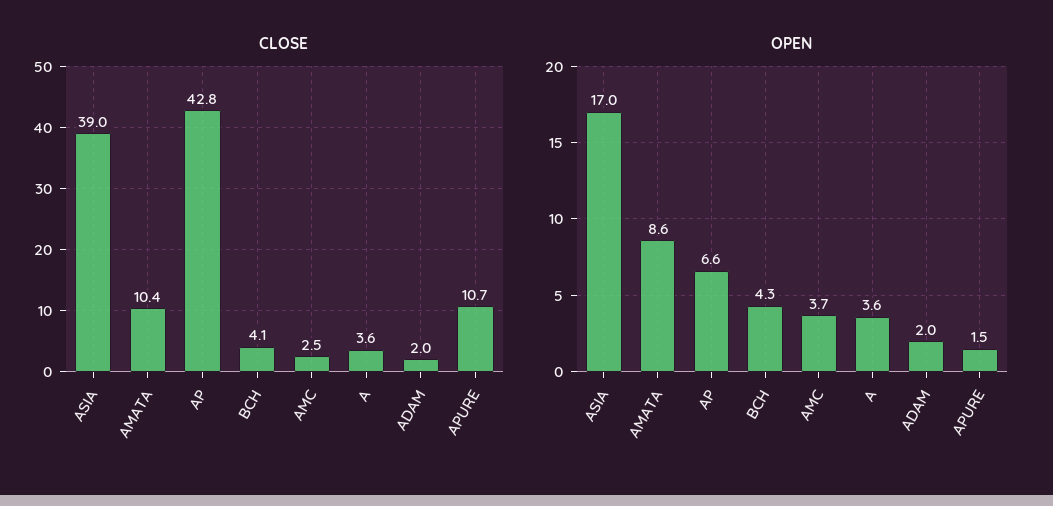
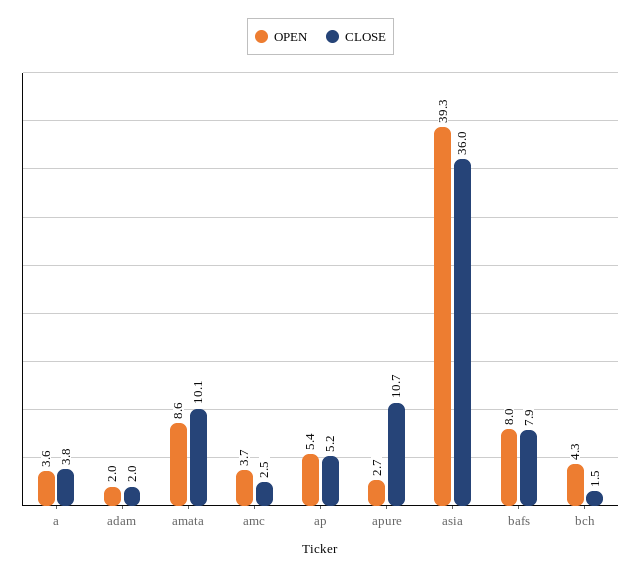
  {
    "CLOSE": {
-     "ASIA": 39,
+     "ASIA": 36,
-     "AMATA": 10.4,
+     "AMATA": 10.1,
-     "AP": 42.8,
+     "AP": 5.2,
-     "BCH": 4.1,
+     "BCH": 1.5,
      "AMC": 2.5,
-     "A": 3.6,
+     "A": 3.8,
      "ADAM": 2,
-     "APURE": 10.7
+     "APURE": 10.7,
+     "bafs": 7.9
    },
    "OPEN": {
-     "ASIA": 17,
+     "ASIA": 39.3,
      "AMATA": 8.6,
-     "AP": 6.6,
+     "AP": 5.4,
      "BCH": 4.3,
      "AMC": 3.7,
      "A": 3.6,
      "ADAM": 2,
-     "APURE": 1.5
+     "APURE": 2.7,
+     "bafs": 8
    }
  }

